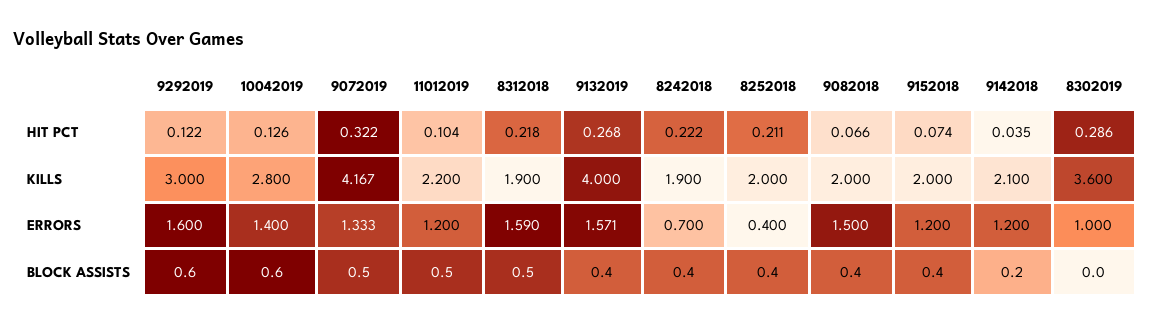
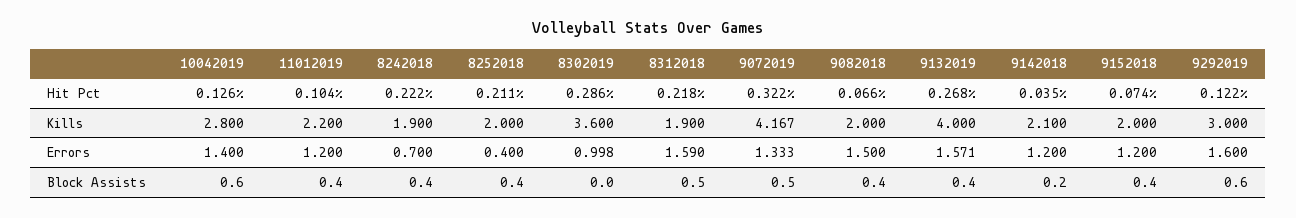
  {
    "9292019": {
      "HIT PCT": 0.122,
      "KILLS": 3,
      "ERRORS": 1.6,
      "BLOCK ASSISTS": 0.6
    },
    "10042019": {
      "HIT PCT": 0.126,
      "KILLS": 2.8,
      "ERRORS": 1.4,
      "BLOCK ASSISTS": 0.6
    },
    "9072019": {
      "HIT PCT": 0.322,
      "KILLS": 4.167,
      "ERRORS": 1.333,
      "BLOCK ASSISTS": 0.5
    },
    "11012019": {
      "HIT PCT": 0.104,
      "KILLS": 2.2,
      "ERRORS": 1.2,
-     "BLOCK ASSISTS": 0.5
+     "BLOCK ASSISTS": 0.4
    },
    "8312018": {
      "HIT PCT": 0.218,
      "KILLS": 1.9,
      "ERRORS": 1.59,
      "BLOCK ASSISTS": 0.5
    },
    "9132019": {
      "HIT PCT": 0.268,
      "KILLS": 4,
      "ERRORS": 1.571,
      "BLOCK ASSISTS": 0.4
    },
    "8242018": {
      "HIT PCT": 0.222,
      "KILLS": 1.9,
      "ERRORS": 0.7,
      "BLOCK ASSISTS": 0.4
    },
    "8252018": {
      "HIT PCT": 0.211,
      "KILLS": 2,
      "ERRORS": 0.4,
      "BLOCK ASSISTS": 0.4
    },
    "9082018": {
      "HIT PCT": 0.066,
      "KILLS": 2,
      "ERRORS": 1.5,
      "BLOCK ASSISTS": 0.4
    },
    "9152018": {
      "HIT PCT": 0.074,
      "KILLS": 2,
      "ERRORS": 1.2,
      "BLOCK ASSISTS": 0.4
    },
    "9142018": {
      "HIT PCT": 0.035,
      "KILLS": 2.1,
      "ERRORS": 1.2,
      "BLOCK ASSISTS": 0.2
    },
    "8302019": {
      "HIT PCT": 0.286,
      "KILLS": 3.6,
-     "ERRORS": 1,
+     "ERRORS": 0.998,
      "BLOCK ASSISTS": 0
    }
  }

